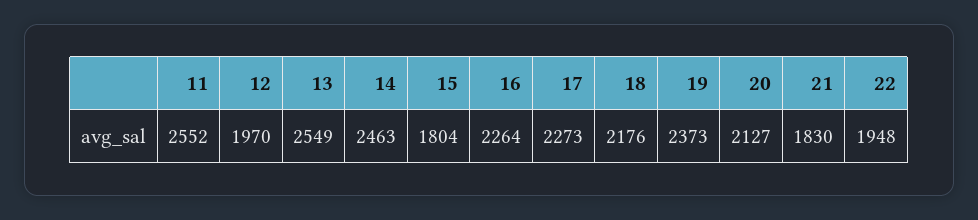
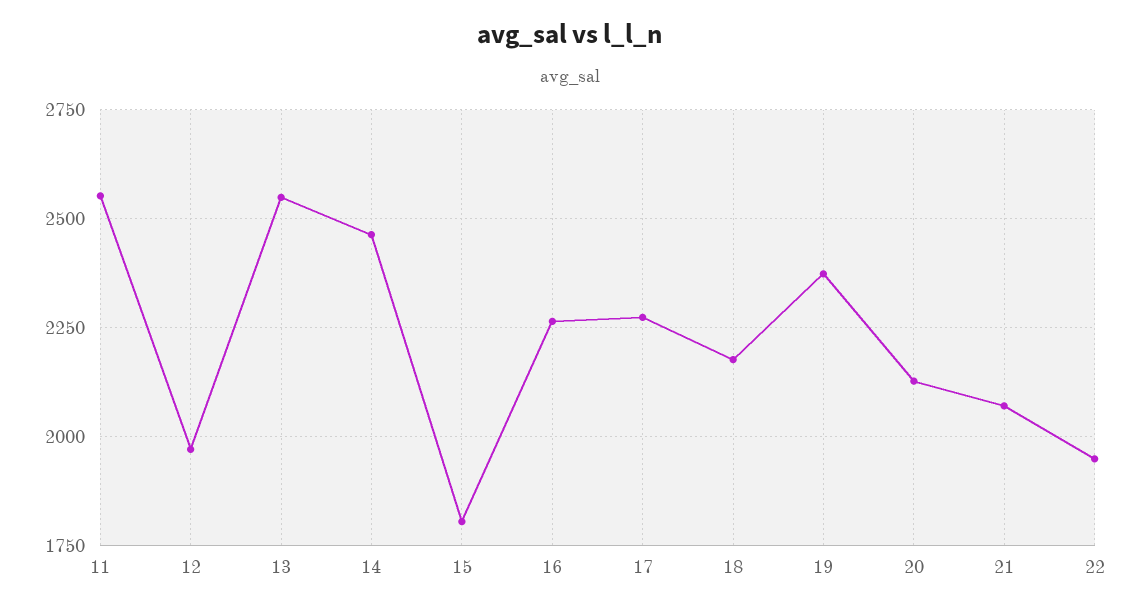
  {
    "11": 2552,
    "12": 1970,
    "13": 2549,
    "14": 2463,
    "15": 1804,
    "16": 2264,
    "17": 2273,
    "18": 2176,
    "19": 2373,
    "20": 2127,
-   "21": 1830,
+   "21": 2075,
    "22": 1948
  }

